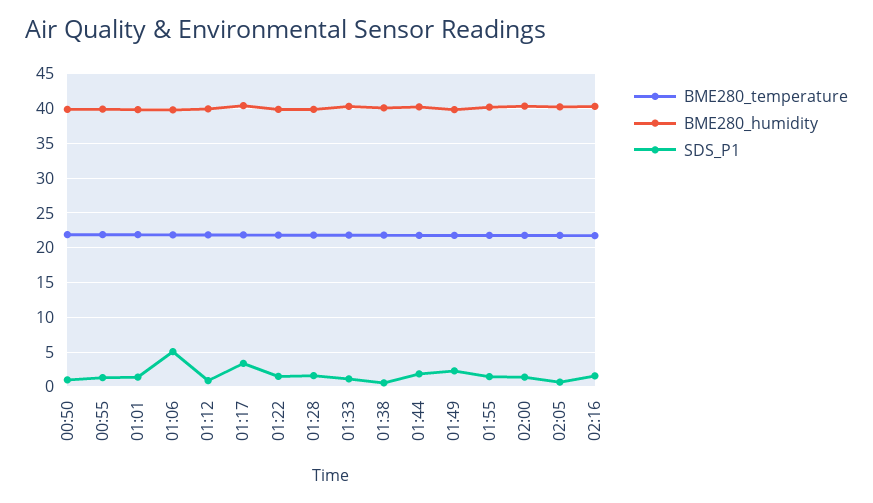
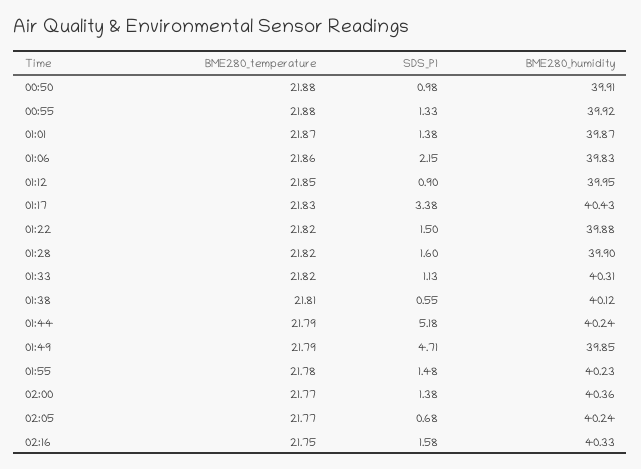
  {
    "BME280_temperature": {
      "00:50": 21.88,
      "00:55": 21.88,
      "01:01": 21.87,
      "01:06": 21.86,
      "01:12": 21.85,
      "01:17": 21.83,
      "01:22": 21.82,
      "01:28": 21.82,
      "01:33": 21.82,
      "01:38": 21.81,
      "01:44": 21.79,
      "01:49": 21.79,
      "01:55": 21.78,
      "02:00": 21.77,
      "02:05": 21.77,
      "02:16": 21.75
    },
    "BME280_humidity": {
      "00:50": 39.91,
      "00:55": 39.92,
      "01:01": 39.87,
      "01:06": 39.83,
      "01:12": 39.95,
      "01:17": 40.43,
      "01:22": 39.88,
      "01:28": 39.9,
      "01:33": 40.31,
      "01:38": 40.12,
      "01:44": 40.24,
      "01:49": 39.85,
      "01:55": 40.23,
      "02:00": 40.36,
      "02:05": 40.24,
      "02:16": 40.33
    },
    "SDS_P1": {
      "00:50": 0.98,
      "00:55": 1.33,
      "01:01": 1.38,
-     "01:06": 5,
+     "01:06": 2.15,
      "01:12": 0.9,
      "01:17": 3.38,
      "01:22": 1.5,
      "01:28": 1.6,
      "01:33": 1.13,
      "01:38": 0.55,
-     "01:44": 2,
+     "01:44": 5.18,
-     "01:49": 2,
+     "01:49": 4.71,
      "01:55": 1.48,
      "02:00": 1.38,
      "02:05": 0.68,
      "02:16": 1.58
    }
  }

